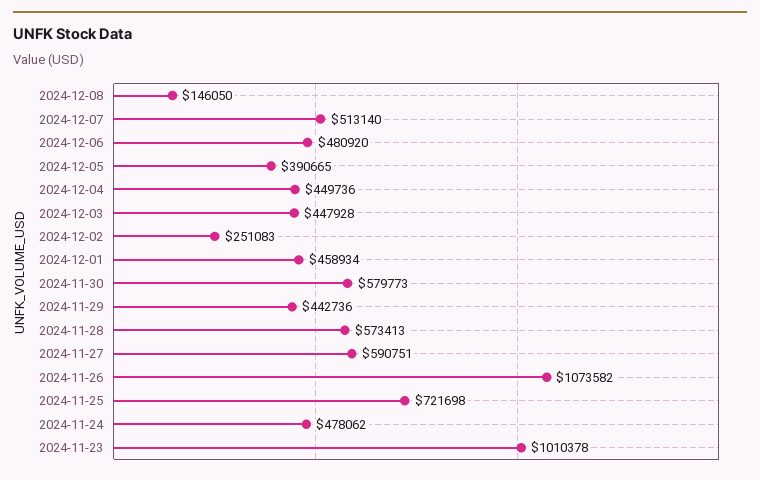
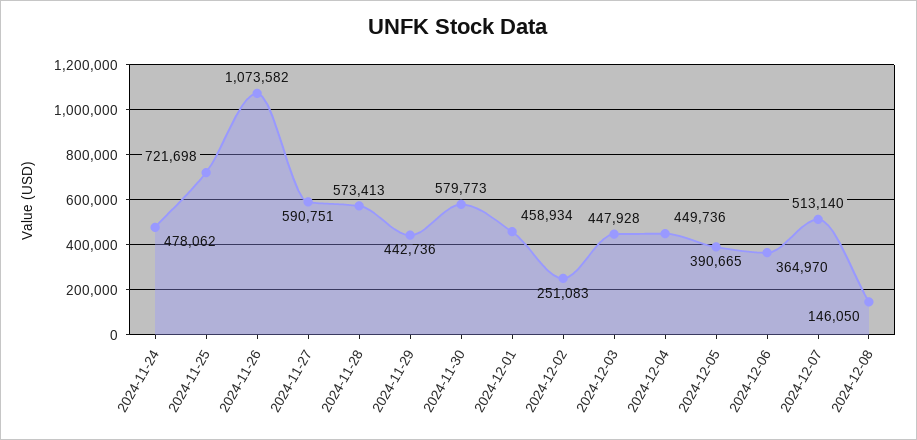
  {
    "2024-12-08": 146050,
    "2024-12-07": 513140,
-   "2024-12-06": 480920,
+   "2024-12-06": 364970,
    "2024-12-05": 390665,
    "2024-12-04": 449736,
    "2024-12-03": 447928,
    "2024-12-02": 251083,
    "2024-12-01": 458934,
    "2024-11-30": 579773,
    "2024-11-29": 442736,
    "2024-11-28": 573413,
    "2024-11-27": 590751,
    "2024-11-26": 1073582,
    "2024-11-25": 721698,
-   "2024-11-24": 478062,
+   "2024-11-24": 478062
-   "2024-11-23": 1010378
  }

